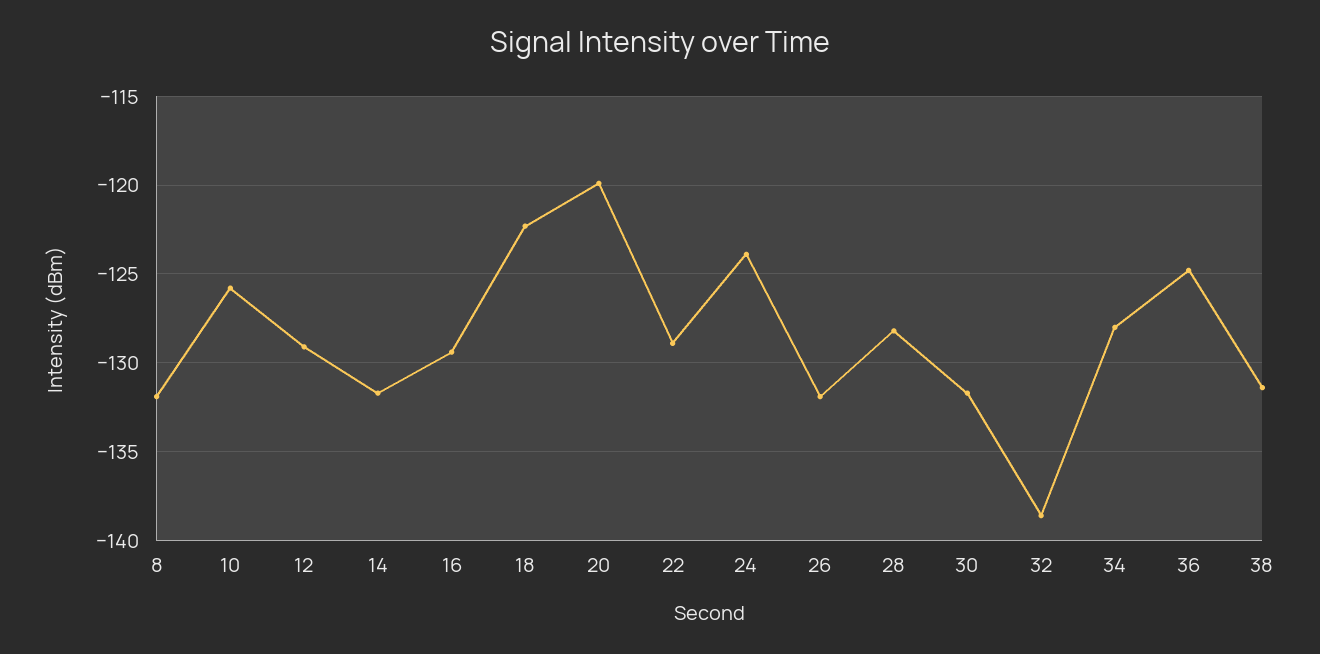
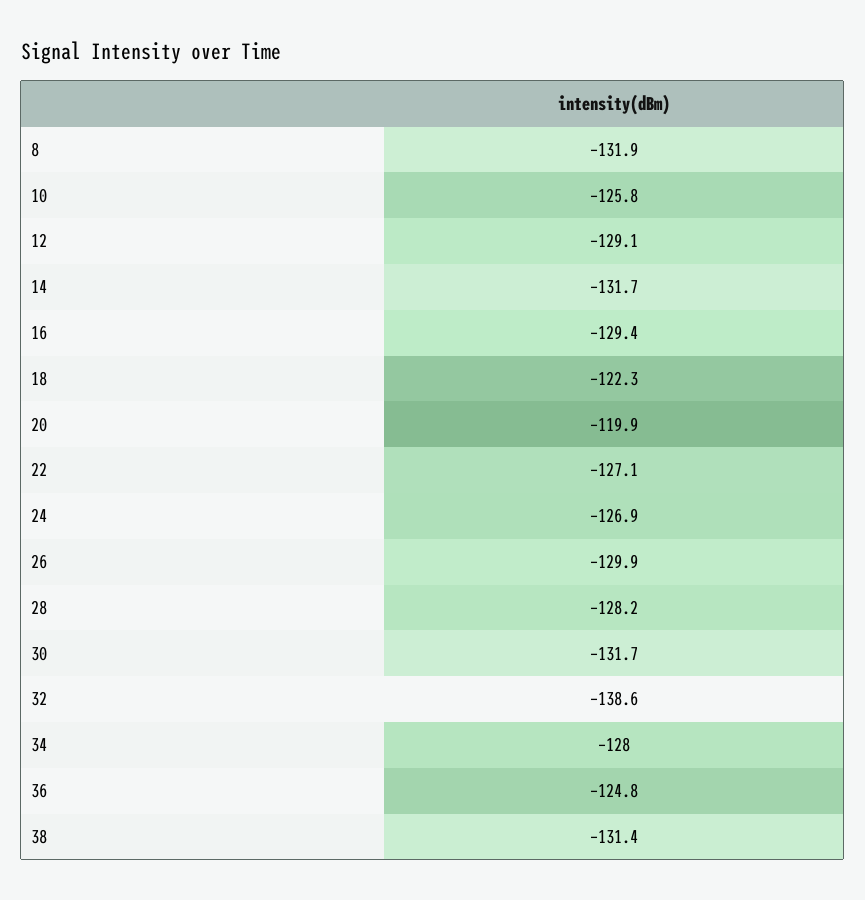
  {
    "8": -131.9,
    "10": -125.8,
    "12": -129.1,
    "14": -131.7,
    "16": -129.4,
    "18": -122.3,
    "20": -119.9,
-   "22": -129,
+   "22": -127.1,
-   "24": -124,
+   "24": -126.9,
-   "26": -132,
+   "26": -129.9,
    "28": -128.2,
    "30": -131.7,
    "32": -138.6,
    "34": -128,
    "36": -124.8,
    "38": -131.4
  }

